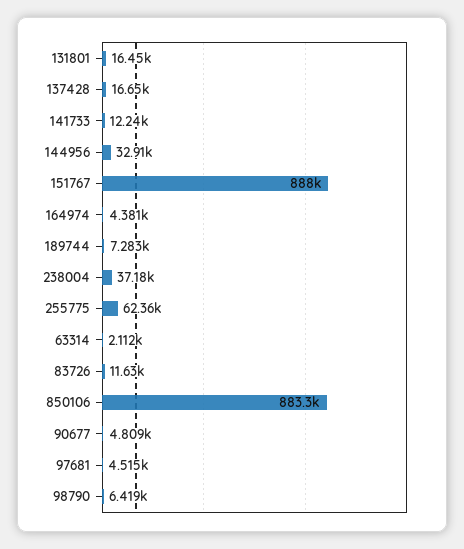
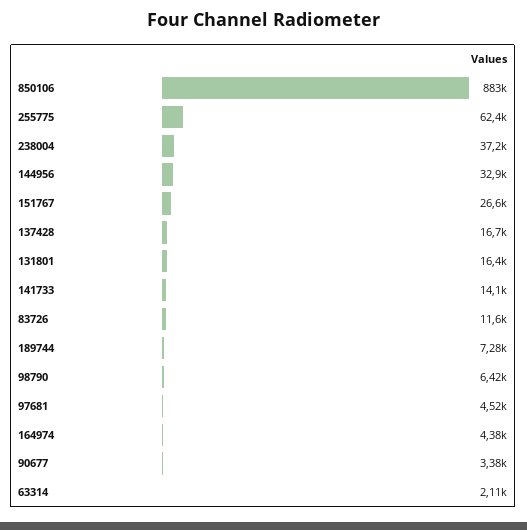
  {
    "131801": 16450,
    "137428": 16650,
-   "141733": 12240,
+   "141733": 14100,
    "144956": 32910,
-   "151767": 888000,
+   "151767": 26600,
    "164974": 4381,
    "189744": 7283,
    "238004": 37180,
    "255775": 62360,
    "63314": 2112,
    "83726": 11630,
    "850106": 883300,
-   "90677": 4809,
+   "90677": 3380,
    "97681": 4515,
    "98790": 6419
  }

